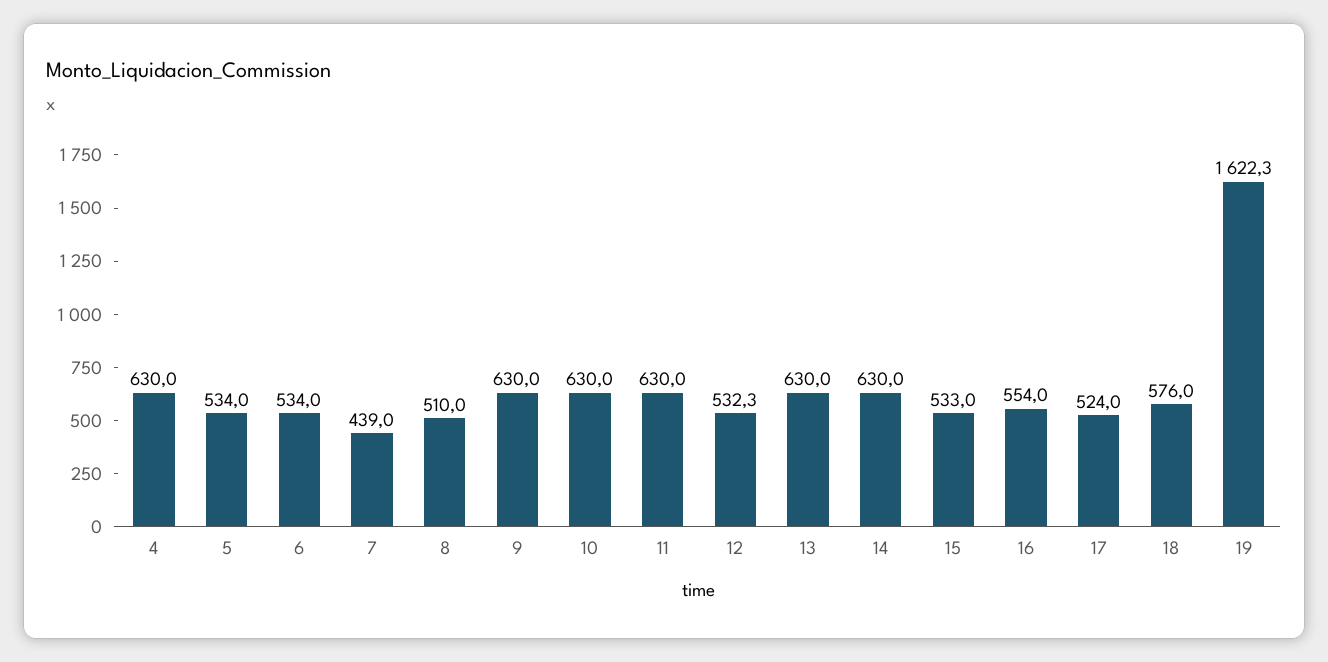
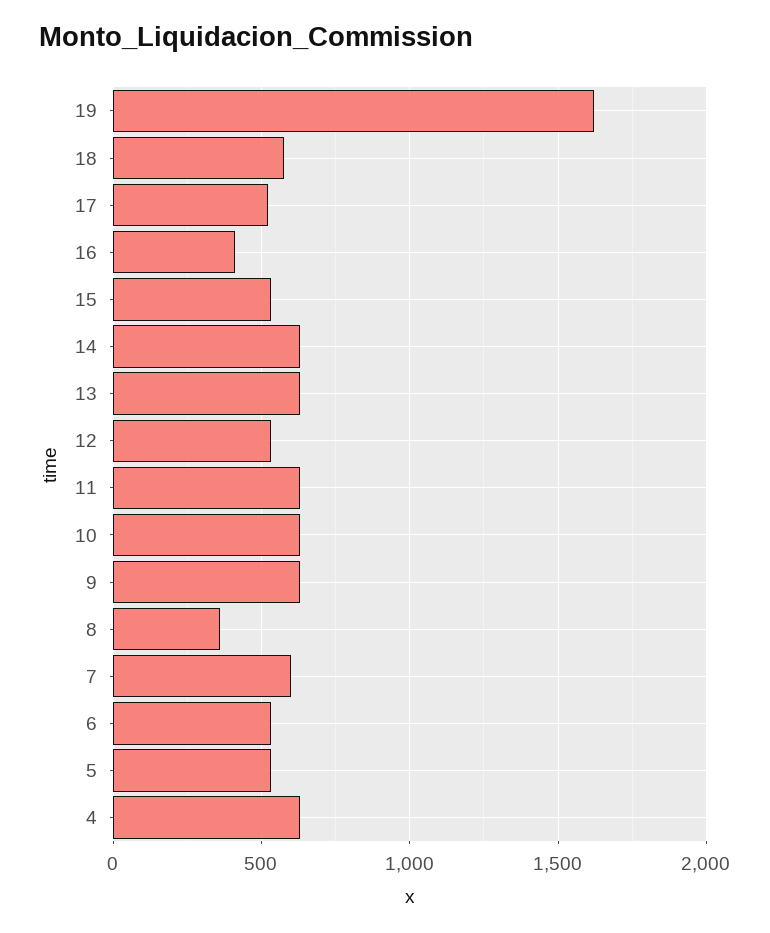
  {
    "4": 630,
    "5": 534,
    "6": 534,
-   "7": 439,
+   "7": 600,
-   "8": 510,
+   "8": 350,
    "9": 630,
    "10": 630,
    "11": 630,
    "12": 532.3,
    "13": 630,
    "14": 630,
    "15": 533,
-   "16": 554,
+   "16": 400,
    "17": 524,
    "18": 576,
    "19": 1622.3
  }

